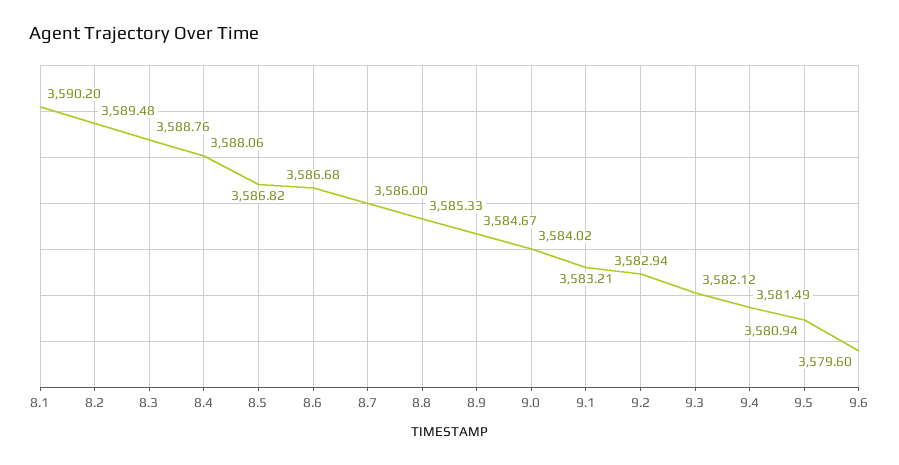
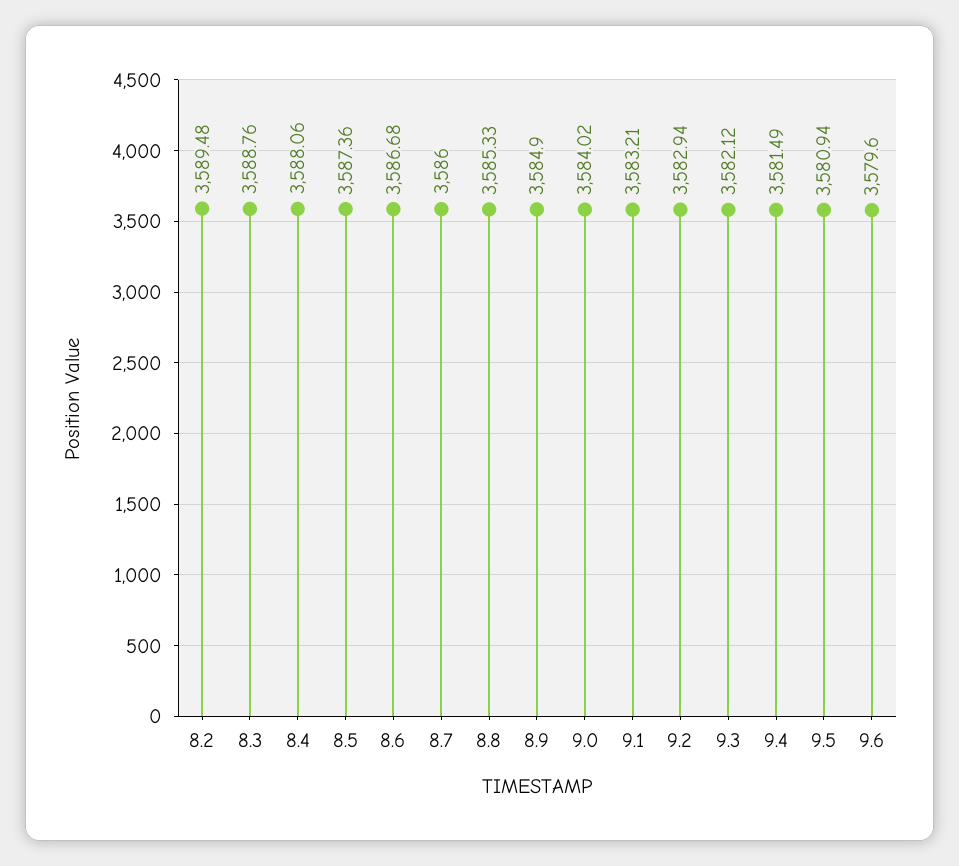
  {
-   "8.1": 3590.2,
    "8.2": 3589.48,
    "8.3": 3588.76,
    "8.4": 3588.06,
-   "8.5": 3586.82,
+   "8.5": 3587.36,
    "8.6": 3586.68,
    "8.7": 3586,
    "8.8": 3585.33,
-   "8.9": 3584.67,
+   "8.9": 3584.9,
    "9.0": 3584.02,
    "9.1": 3583.21,
    "9.2": 3582.94,
    "9.3": 3582.12,
    "9.4": 3581.49,
    "9.5": 3580.94,
    "9.6": 3579.6
  }

